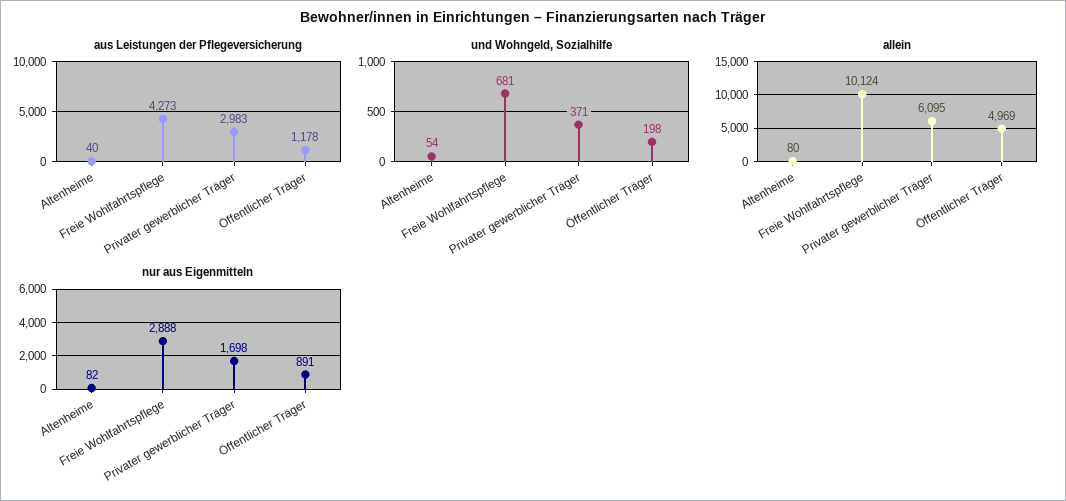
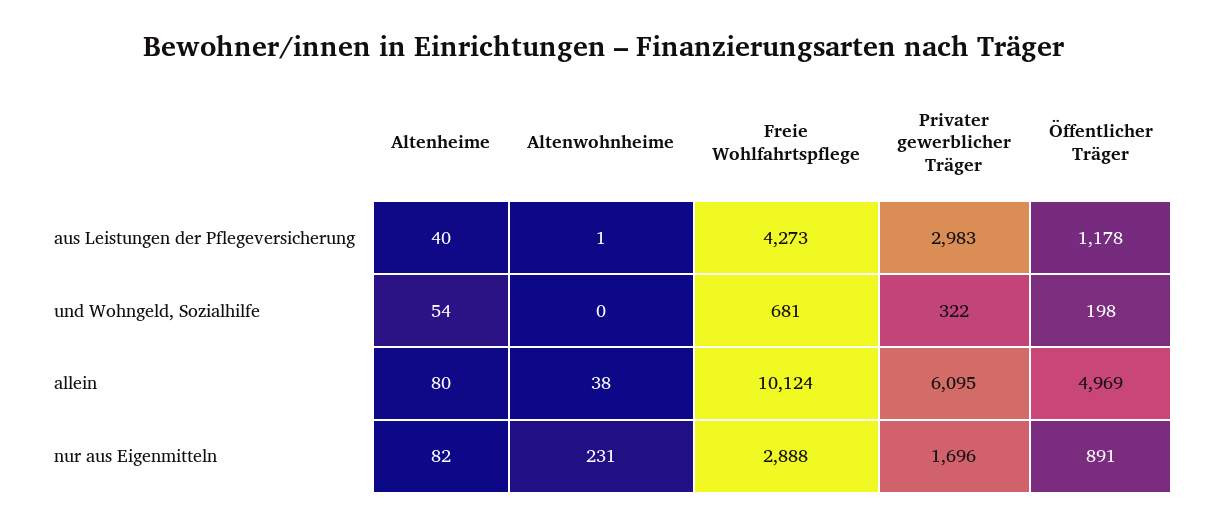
  {
    "aus Leistungen der Pflegeversicherung": {
      "Altenheime": 40,
      "Freie Wohlfahrtspflege": 4273,
      "Privater gewerblicher Träger": 2983,
-     "Öffentlicher Träger": 1178
+     "Öffentlicher Träger": 1178,
+     "Altenwohnheime": 1
    },
    "und Wohngeld, Sozialhilfe": {
      "Altenheime": 54,
      "Freie Wohlfahrtspflege": 681,
-     "Privater gewerblicher Träger": 371,
+     "Privater gewerblicher Träger": 322,
-     "Öffentlicher Träger": 198
+     "Öffentlicher Träger": 198,
+     "Altenwohnheime": 0
    },
    "allein": {
      "Altenheime": 80,
      "Freie Wohlfahrtspflege": 10124,
      "Privater gewerblicher Träger": 6095,
-     "Öffentlicher Träger": 4969
+     "Öffentlicher Träger": 4969,
+     "Altenwohnheime": 38
    },
    "nur aus Eigenmitteln": {
      "Altenheime": 82,
      "Freie Wohlfahrtspflege": 2888,
-     "Privater gewerblicher Träger": 1698,
+     "Privater gewerblicher Träger": 1696,
-     "Öffentlicher Träger": 891
+     "Öffentlicher Träger": 891,
+     "Altenwohnheime": 231
    }
  }

